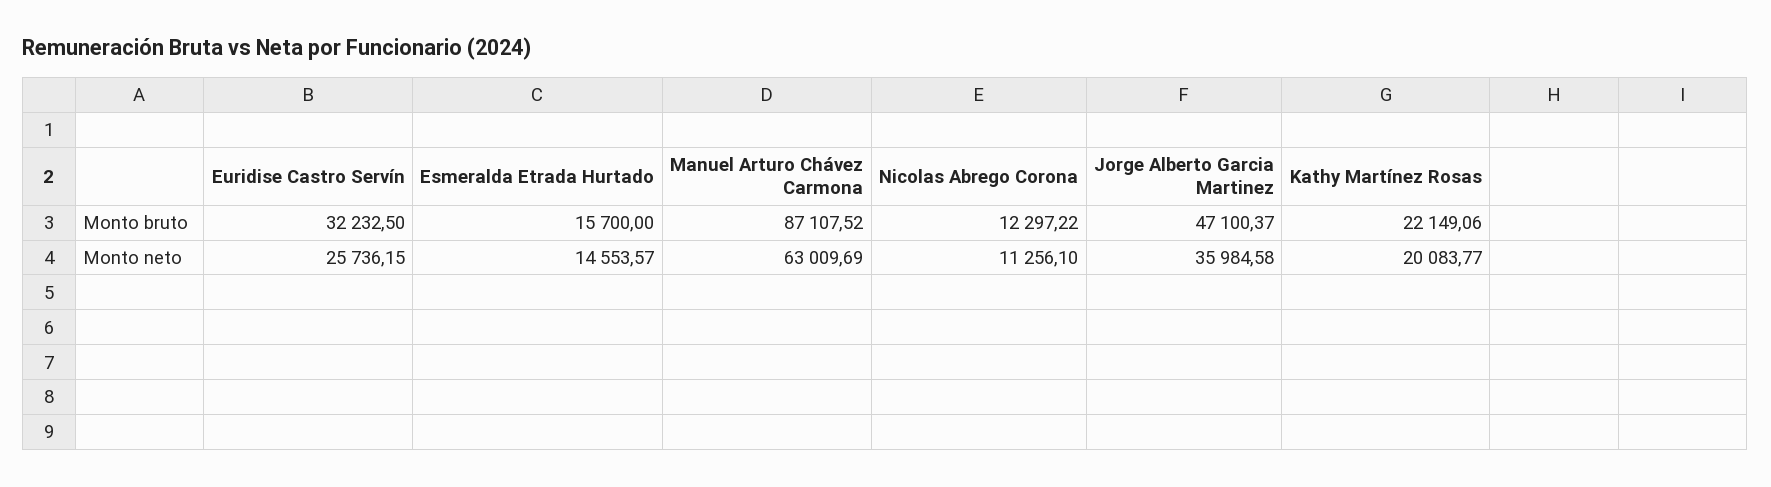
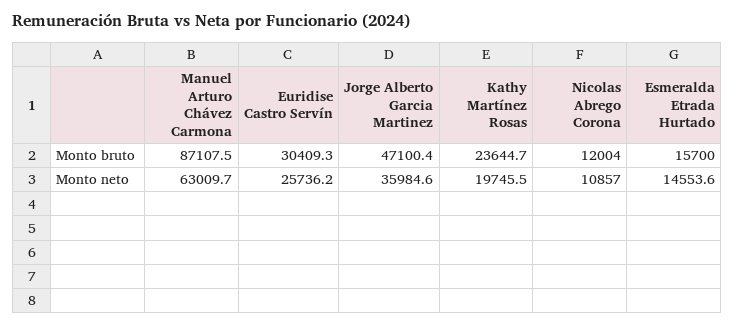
  {
    "Euridise Castro Servín": {
-     "Monto bruto": 32232.5,
+     "Monto bruto": 30409.3,
      "Monto neto": 25736.15
    },
    "Esmeralda Etrada Hurtado": {
      "Monto bruto": 15700,
      "Monto neto": 14553.57
    },
    "Manuel Arturo Chávez Carmona": {
      "Monto bruto": 87107.52,
      "Monto neto": 63009.69
    },
    "Nicolas Abrego Corona": {
-     "Monto bruto": 12297.22,
+     "Monto bruto": 12004,
-     "Monto neto": 11256.1
+     "Monto neto": 10857
    },
    "Jorge Alberto Garcia Martinez": {
      "Monto bruto": 47100.37,
      "Monto neto": 35984.58
    },
    "Kathy Martínez Rosas": {
-     "Monto bruto": 22149.06,
+     "Monto bruto": 23644.7,
-     "Monto neto": 20083.77
+     "Monto neto": 19745.5
    }
  }

